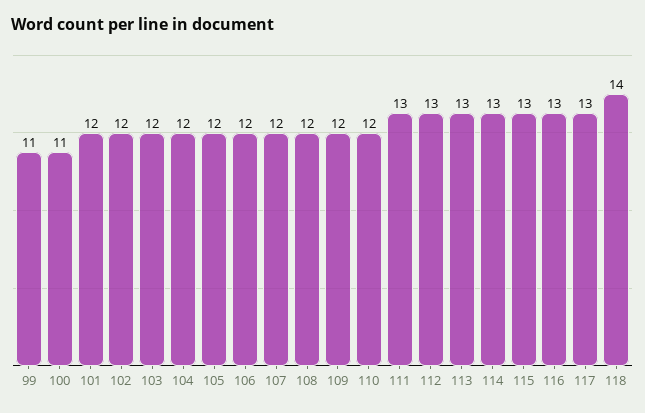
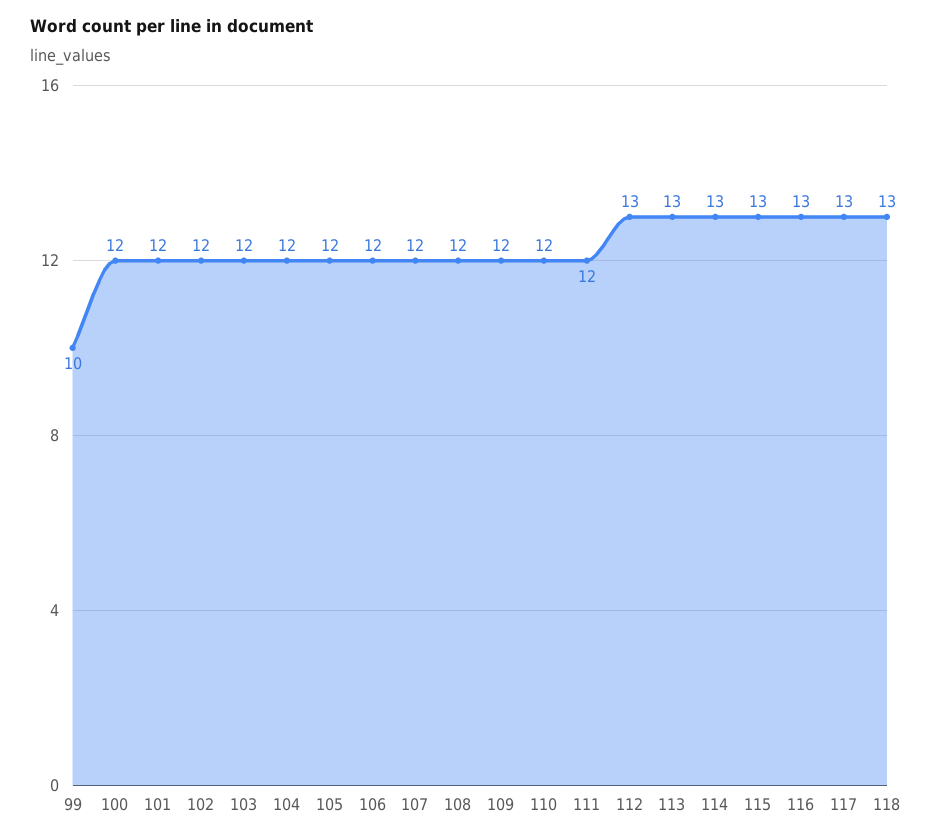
  {
-   "99": 11,
+   "99": 10,
-   "100": 11,
+   "100": 12,
    "101": 12,
    "102": 12,
    "103": 12,
    "104": 12,
    "105": 12,
    "106": 12,
    "107": 12,
    "108": 12,
    "109": 12,
    "110": 12,
-   "111": 13,
+   "111": 12,
    "112": 13,
    "113": 13,
    "114": 13,
    "115": 13,
    "116": 13,
    "117": 13,
-   "118": 14
+   "118": 13
  }

